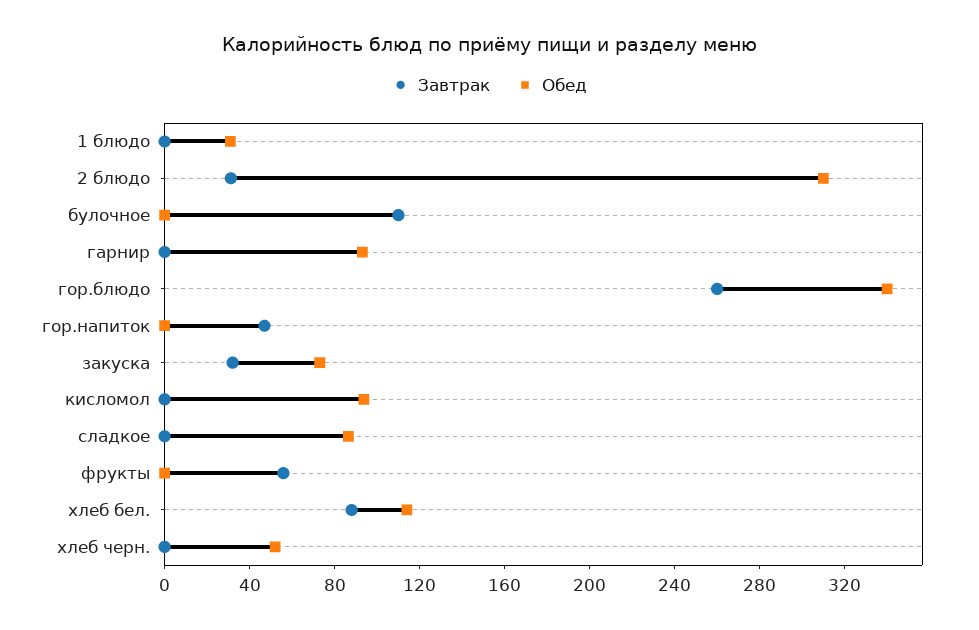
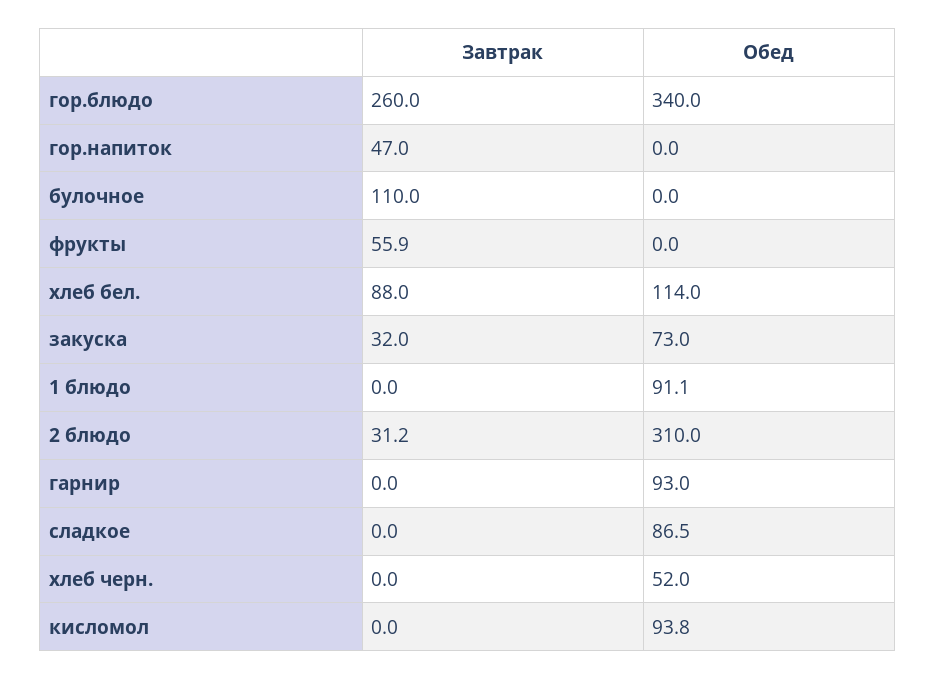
  {
    "Завтрак": {
      "1 блюдо": 0,
      "2 блюдо": 31.2,
      "булочное": 110,
      "гарнир": 0,
      "гор.блюдо": 260,
      "гор.напиток": 47,
      "закуска": 32,
      "кисломол": 0,
      "сладкое": 0,
      "фрукты": 55.9,
      "хлеб бел.": 88,
      "хлеб черн.": 0
    },
    "Обед": {
-     "1 блюдо": 30,
+     "1 блюдо": 91.1,
      "2 блюдо": 310,
      "булочное": 0,
      "гарнир": 93,
      "гор.блюдо": 340,
      "гор.напиток": 0,
      "закуска": 73,
      "кисломол": 93.8,
      "сладкое": 86.5,
      "фрукты": 0,
      "хлеб бел.": 114,
      "хлеб черн.": 52
    }
  }

